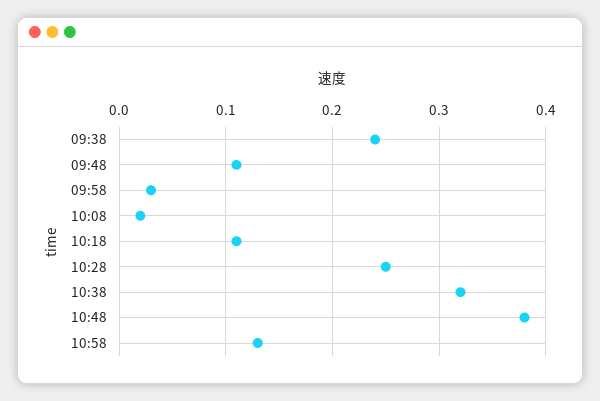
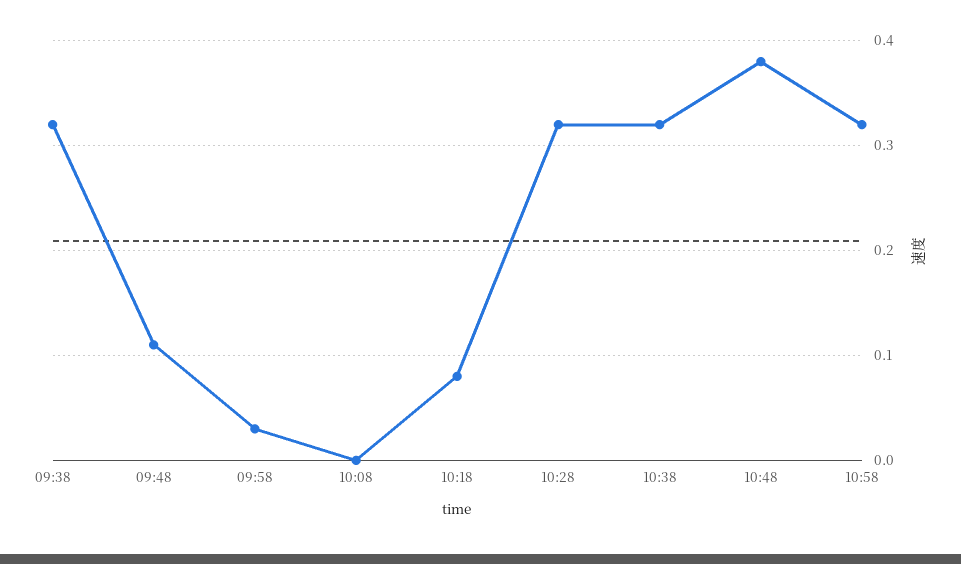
  {
-   "09:38": 0.24,
+   "09:38": 0.32,
    "09:48": 0.11,
    "09:58": 0.03,
-   "10:08": 0.02,
+   "10:08": 0,
-   "10:18": 0.11,
+   "10:18": 0.08,
-   "10:28": 0.25,
+   "10:28": 0.32,
    "10:38": 0.32,
    "10:48": 0.38,
-   "10:58": 0.13
+   "10:58": 0.32
  }

